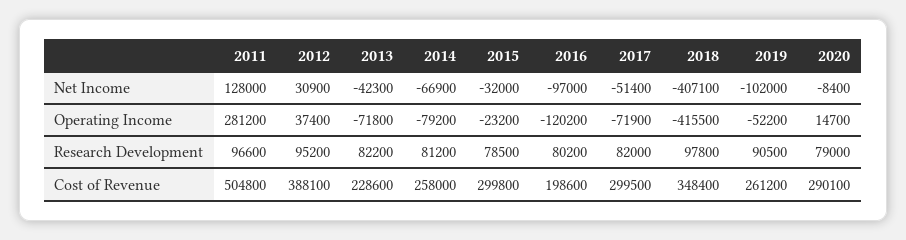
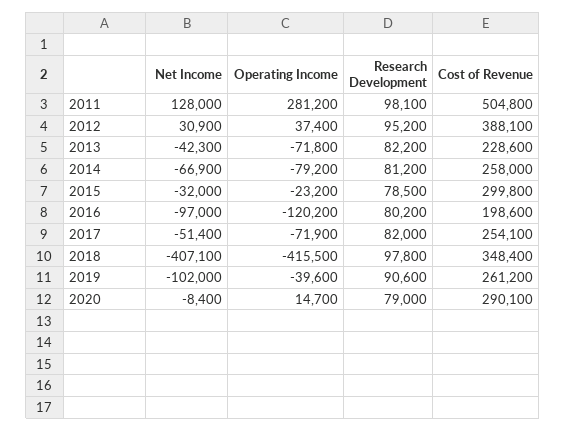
  {
    "2011": {
      "Net Income": 128000,
      "Operating Income": 281200,
-     "Research Development": 96600,
+     "Research Development": 98100,
      "Cost of Revenue": 504800
    },
    "2012": {
      "Net Income": 30900,
      "Operating Income": 37400,
      "Research Development": 95200,
      "Cost of Revenue": 388100
    },
    "2013": {
      "Net Income": -42300,
      "Operating Income": -71800,
      "Research Development": 82200,
      "Cost of Revenue": 228600
    },
    "2014": {
      "Net Income": -66900,
      "Operating Income": -79200,
      "Research Development": 81200,
      "Cost of Revenue": 258000
    },
    "2015": {
      "Net Income": -32000,
      "Operating Income": -23200,
      "Research Development": 78500,
      "Cost of Revenue": 299800
    },
    "2016": {
      "Net Income": -97000,
      "Operating Income": -120200,
      "Research Development": 80200,
      "Cost of Revenue": 198600
    },
    "2017": {
      "Net Income": -51400,
      "Operating Income": -71900,
      "Research Development": 82000,
-     "Cost of Revenue": 299500
+     "Cost of Revenue": 254100
    },
    "2018": {
      "Net Income": -407100,
      "Operating Income": -415500,
      "Research Development": 97800,
      "Cost of Revenue": 348400
    },
    "2019": {
      "Net Income": -102000,
-     "Operating Income": -52200,
+     "Operating Income": -39600,
-     "Research Development": 90500,
+     "Research Development": 90600,
      "Cost of Revenue": 261200
    },
    "2020": {
      "Net Income": -8400,
      "Operating Income": 14700,
      "Research Development": 79000,
      "Cost of Revenue": 290100
    }
  }

